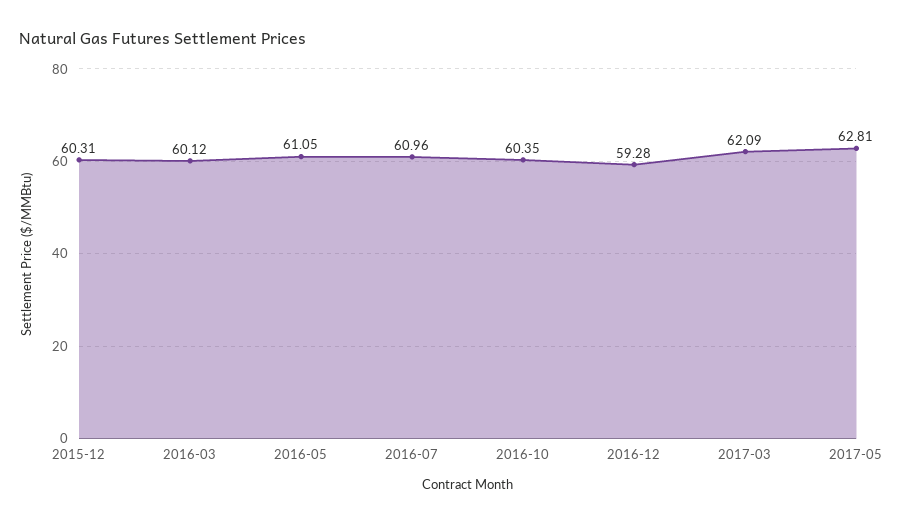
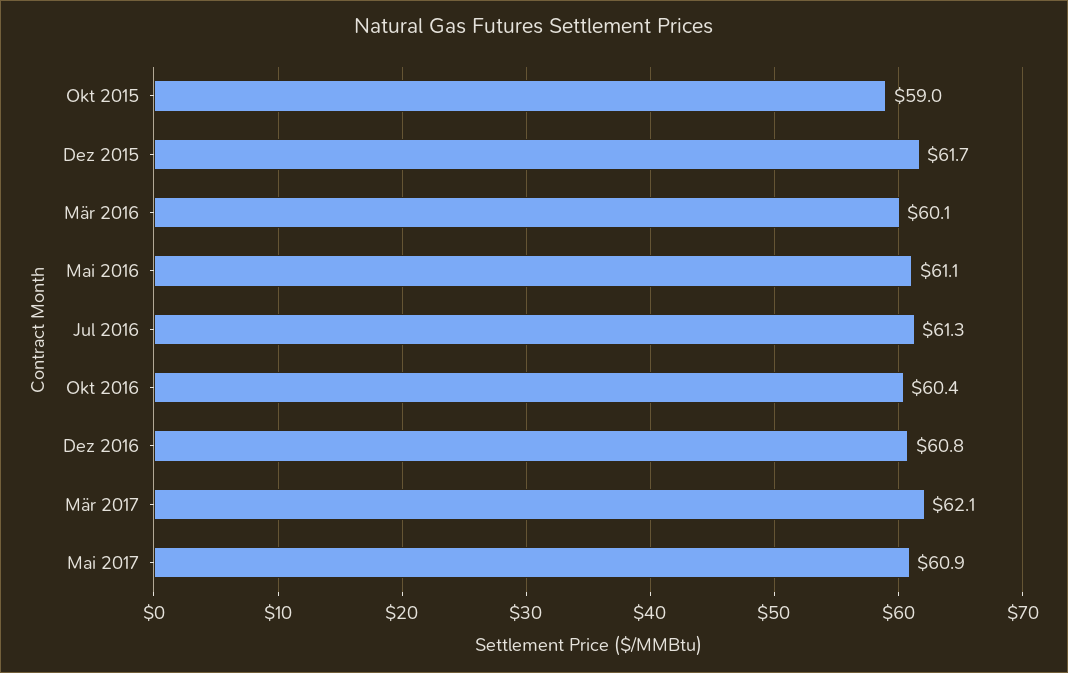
  {
-   "2015-12": 60.31,
+   "2015-12": 61.7,
    "2016-03": 60.12,
    "2016-05": 61.05,
-   "2016-07": 60.96,
+   "2016-07": 61.3,
    "2016-10": 60.35,
-   "2016-12": 59.28,
+   "2016-12": 60.8,
    "2017-03": 62.09,
-   "2017-05": 62.81
+   "2017-05": 60.9,
+   "Okt 2015": 59
  }

